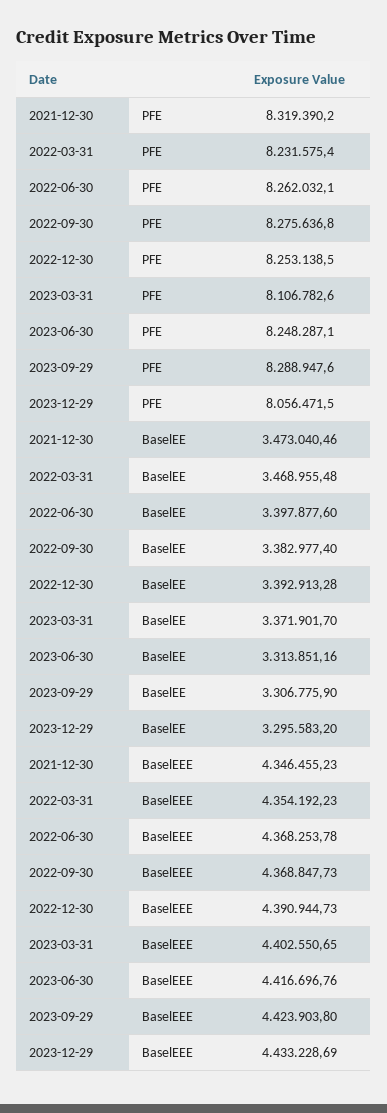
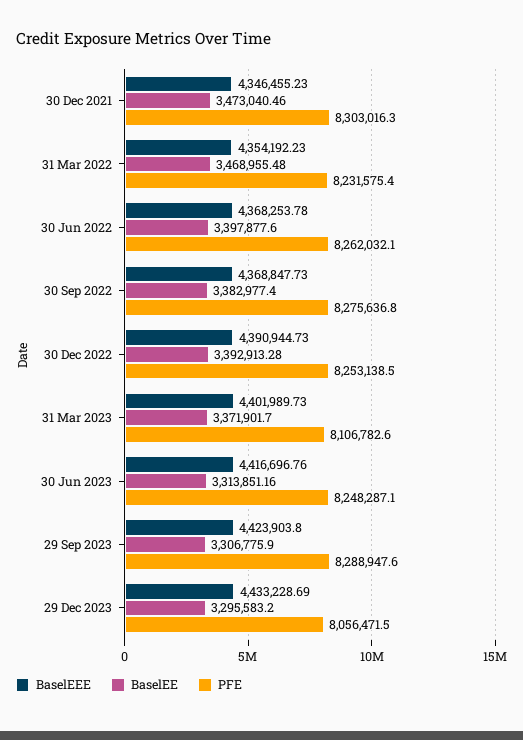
  {
    "PFE": {
-     "2021-12-30": 8319390.2,
+     "2021-12-30": 8303016.3,
      "2022-03-31": 8231575.4,
      "2022-06-30": 8262032.1,
      "2022-09-30": 8275636.8,
      "2022-12-30": 8253138.5,
      "2023-03-31": 8106782.6,
      "2023-06-30": 8248287.1,
      "2023-09-29": 8288947.6,
      "2023-12-29": 8056471.5
    },
    "BaselEE": {
      "2021-12-30": 3473040.46,
      "2022-03-31": 3468955.48,
      "2022-06-30": 3397877.6,
      "2022-09-30": 3382977.4,
      "2022-12-30": 3392913.28,
      "2023-03-31": 3371901.7,
      "2023-06-30": 3313851.16,
      "2023-09-29": 3306775.9,
      "2023-12-29": 3295583.2
    },
    "BaselEEE": {
      "2021-12-30": 4346455.23,
      "2022-03-31": 4354192.23,
      "2022-06-30": 4368253.78,
      "2022-09-30": 4368847.73,
      "2022-12-30": 4390944.73,
-     "2023-03-31": 4402550.65,
+     "2023-03-31": 4401989.73,
      "2023-06-30": 4416696.76,
      "2023-09-29": 4423903.8,
      "2023-12-29": 4433228.69
    }
  }

